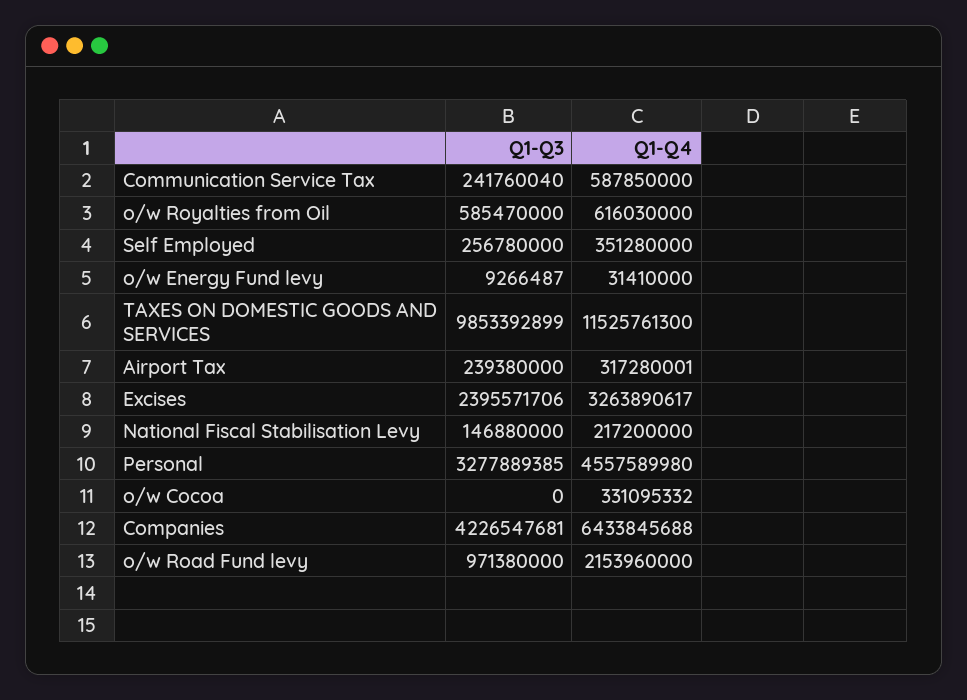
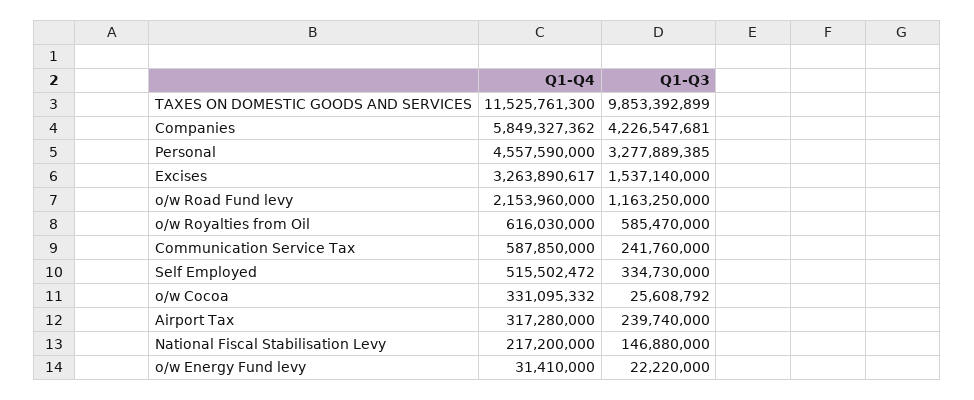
  {
    "Q1-Q3": {
-     "Communication Service Tax": 241760040,
+     "Communication Service Tax": 241760000,
      "o/w Royalties from Oil": 585470000,
-     "Self Employed": 256780000,
+     "Self Employed": 334730000,
-     "o/w Energy Fund levy": 9266487,
+     "o/w Energy Fund levy": 22220000,
      "TAXES ON DOMESTIC GOODS AND SERVICES": 9853392899,
-     "Airport Tax": 239380000,
+     "Airport Tax": 239740000,
-     "Excises": 2395571706,
+     "Excises": 1537140000,
      "National Fiscal Stabilisation Levy": 146880000,
      "Personal": 3277889385,
-     "o/w Cocoa": 0,
+     "o/w Cocoa": 25608792,
      "Companies": 4226547681,
-     "o/w Road Fund levy": 971380000
+     "o/w Road Fund levy": 1163250000
    },
    "Q1-Q4": {
      "Communication Service Tax": 587850000,
      "o/w Royalties from Oil": 616030000,
-     "Self Employed": 351280000,
+     "Self Employed": 515502472,
      "o/w Energy Fund levy": 31410000,
      "TAXES ON DOMESTIC GOODS AND SERVICES": 11525761300,
-     "Airport Tax": 317280001,
+     "Airport Tax": 317280000,
      "Excises": 3263890617,
      "National Fiscal Stabilisation Levy": 217200000,
-     "Personal": 4557589980,
+     "Personal": 4557590000,
      "o/w Cocoa": 331095332,
-     "Companies": 6433845688,
+     "Companies": 5849327362,
      "o/w Road Fund levy": 2153960000
    }
  }

